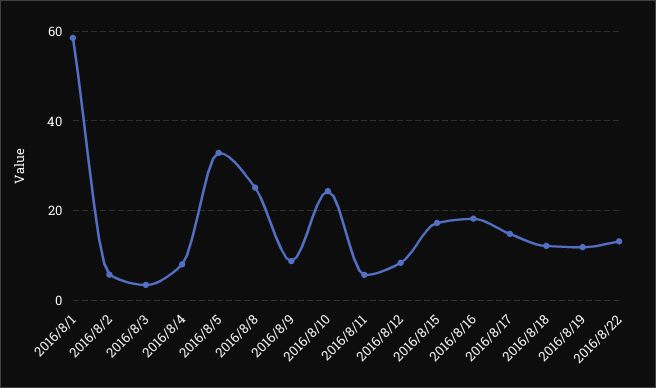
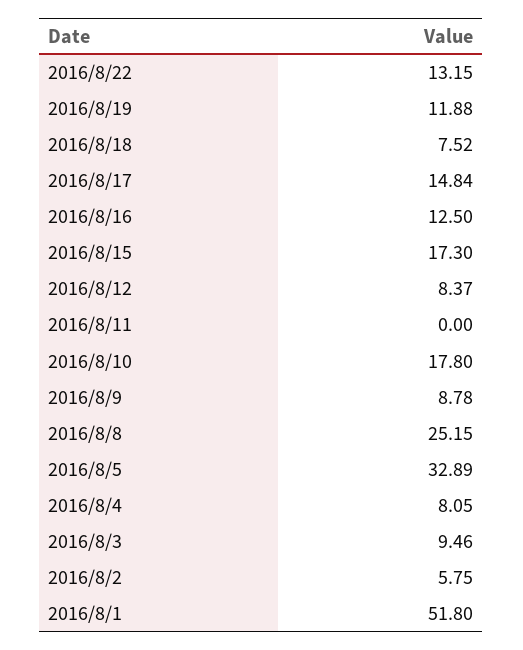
  {
-   "2016/8/1": 58,
+   "2016/8/1": 51.8,
    "2016/8/2": 5.75,
-   "2016/8/3": 4,
+   "2016/8/3": 9.46,
    "2016/8/4": 8.05,
    "2016/8/5": 32.89,
    "2016/8/8": 25.15,
    "2016/8/9": 8.78,
-   "2016/8/10": 24,
+   "2016/8/10": 17.8,
-   "2016/8/11": 6,
+   "2016/8/11": 0,
    "2016/8/12": 8.37,
    "2016/8/15": 17.3,
-   "2016/8/16": 18,
+   "2016/8/16": 12.5,
    "2016/8/17": 14.84,
-   "2016/8/18": 12,
+   "2016/8/18": 7.52,
    "2016/8/19": 11.88,
    "2016/8/22": 13.15
  }

